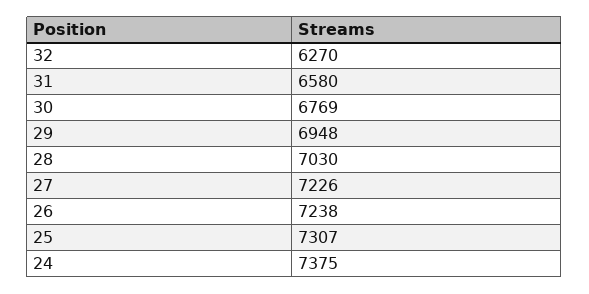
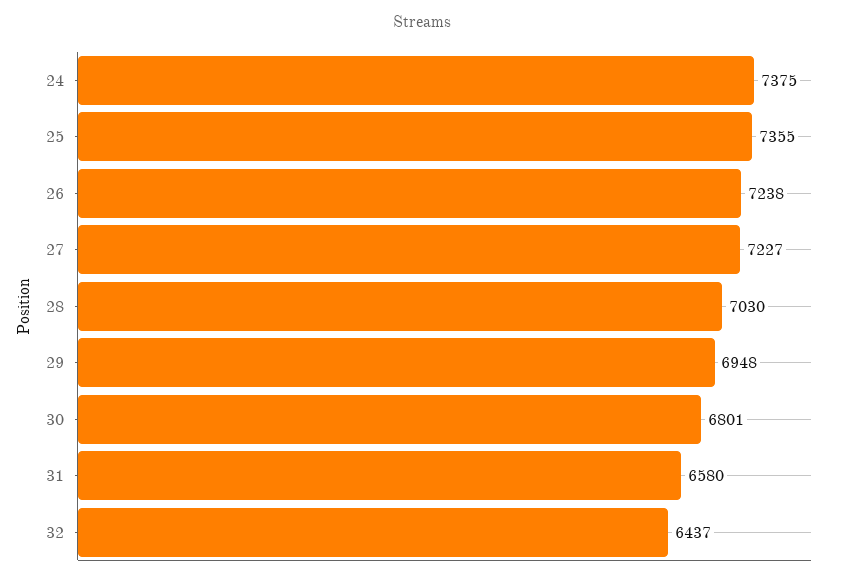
  {
-   "32": 6270,
+   "32": 6437,
    "31": 6580,
-   "30": 6769,
+   "30": 6801,
    "29": 6948,
    "28": 7030,
-   "27": 7226,
+   "27": 7227,
    "26": 7238,
-   "25": 7307,
+   "25": 7355,
    "24": 7375
  }

